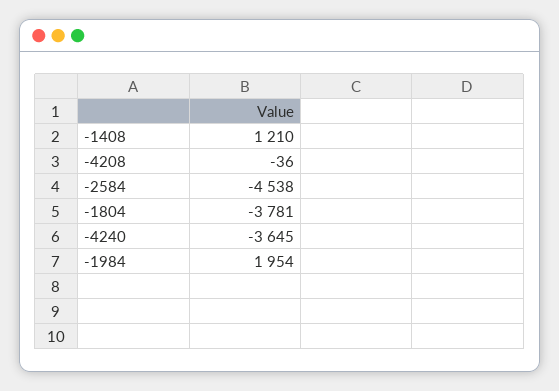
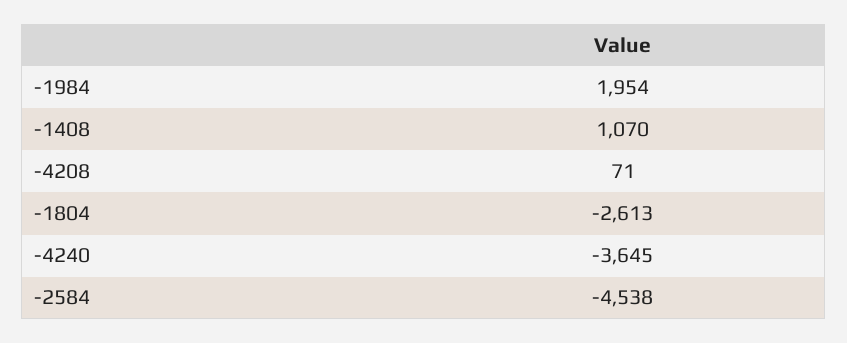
  {
-   "-1408": 1210,
+   "-1408": 1070,
-   "-4208": -36,
+   "-4208": 71,
    "-2584": -4538,
-   "-1804": -3781,
+   "-1804": -2613,
    "-4240": -3645,
    "-1984": 1954
  }

